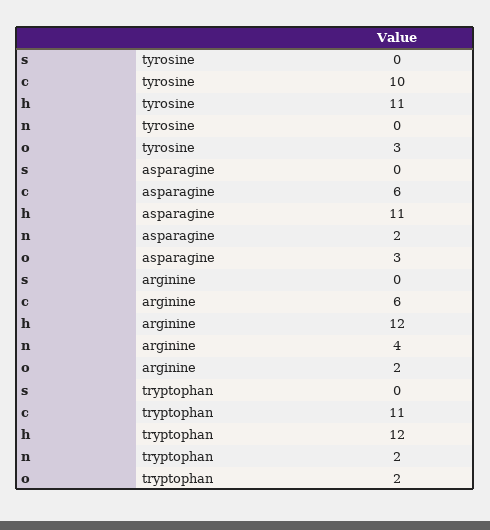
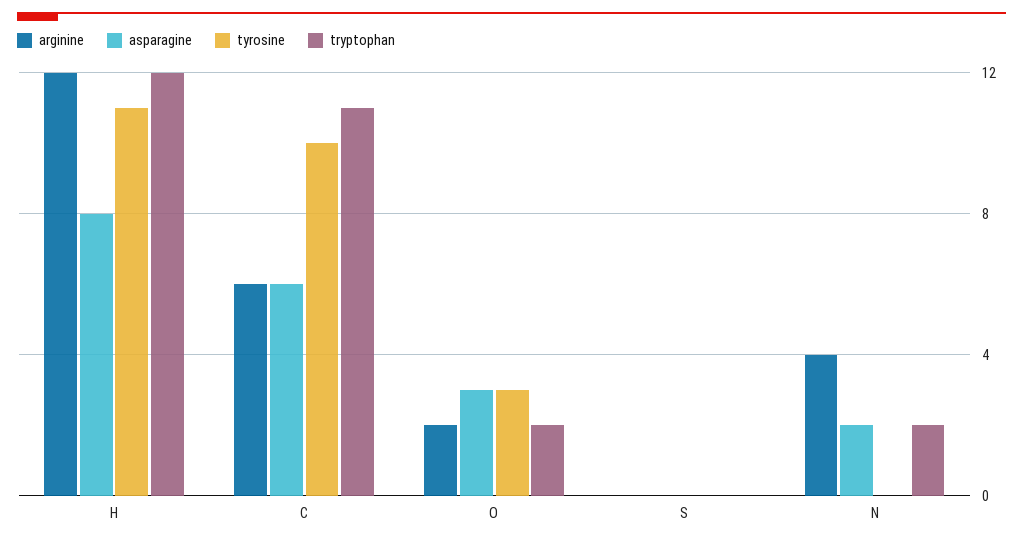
  {
    "tyrosine": {
      "s": 0,
      "c": 10,
      "h": 11,
      "n": 0,
      "o": 3
    },
    "asparagine": {
      "s": 0,
      "c": 6,
-     "h": 11,
+     "h": 8,
      "n": 2,
      "o": 3
    },
    "arginine": {
      "s": 0,
      "c": 6,
      "h": 12,
      "n": 4,
      "o": 2
    },
    "tryptophan": {
      "s": 0,
      "c": 11,
      "h": 12,
      "n": 2,
      "o": 2
    }
  }

